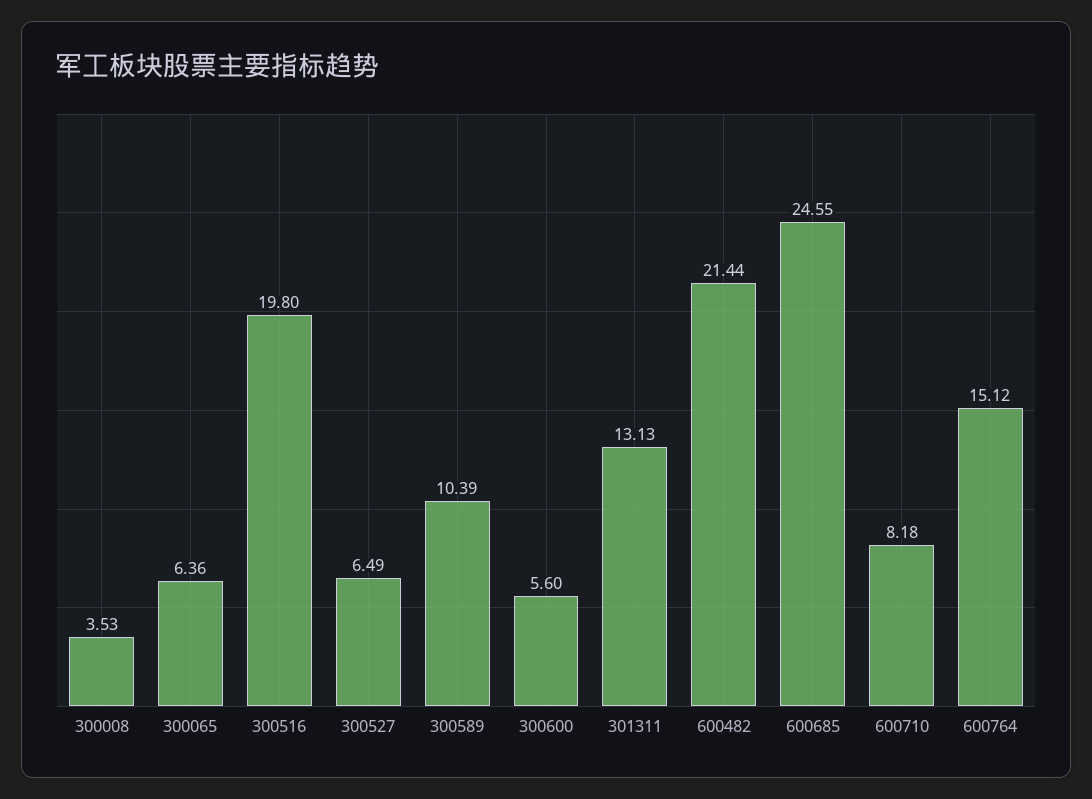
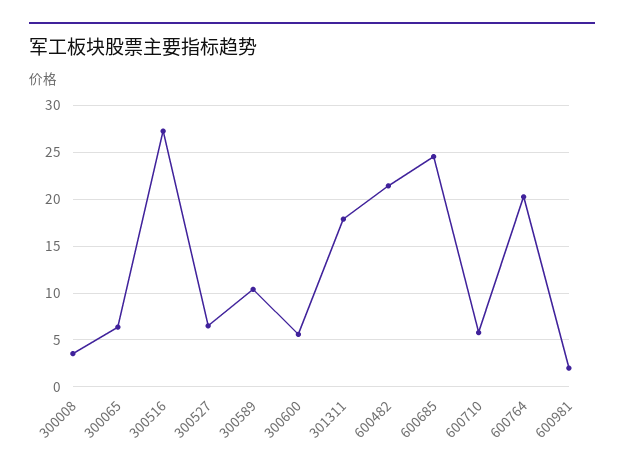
  {
    "300008": 3.53,
    "300065": 6.36,
-   "300516": 19.8,
+   "300516": 27,
    "300527": 6.49,
    "300589": 10.39,
    "300600": 5.6,
-   "301311": 13.13,
+   "301311": 18,
    "600482": 21.44,
    "600685": 24.55,
-   "600710": 8.18,
+   "600710": 6,
-   "600764": 15.12
+   "600764": 20,
+   "600981": 2
  }

